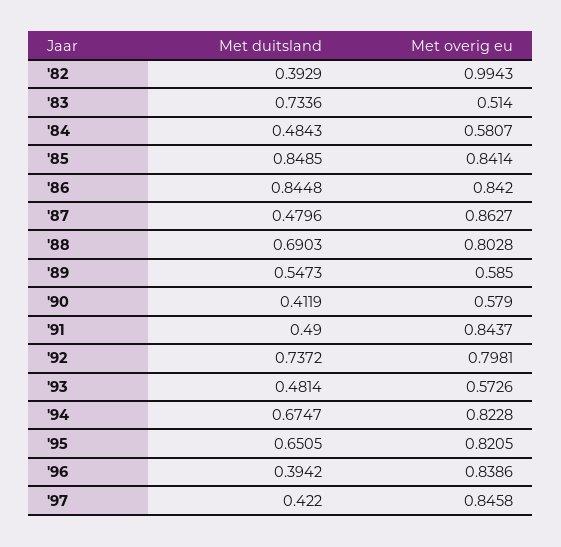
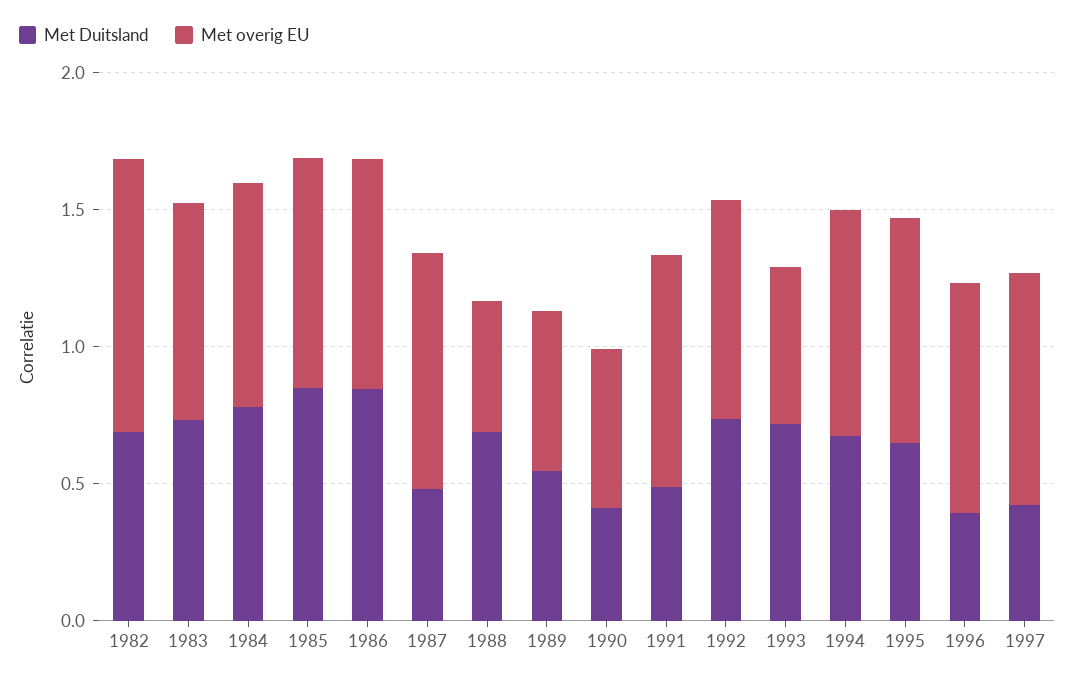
  {
    "Met duitsland": {
-     "'82": 0.3929,
+     "'82": 0.7,
      "'83": 0.7336,
-     "'84": 0.4843,
+     "'84": 0.8,
      "'85": 0.8485,
      "'86": 0.8448,
      "'87": 0.4796,
      "'88": 0.6903,
      "'89": 0.5473,
      "'90": 0.4119,
      "'91": 0.49,
      "'92": 0.7372,
-     "'93": 0.4814,
+     "'93": 0.7,
      "'94": 0.6747,
      "'95": 0.6505,
      "'96": 0.3942,
      "'97": 0.422
    },
    "Met overig eu": {
      "'82": 0.9943,
-     "'83": 0.514,
+     "'83": 0.8,
-     "'84": 0.5807,
+     "'84": 0.8,
      "'85": 0.8414,
      "'86": 0.842,
      "'87": 0.8627,
-     "'88": 0.8028,
+     "'88": 0.5,
      "'89": 0.585,
      "'90": 0.579,
      "'91": 0.8437,
      "'92": 0.7981,
      "'93": 0.5726,
      "'94": 0.8228,
      "'95": 0.8205,
      "'96": 0.8386,
      "'97": 0.8458
    }
  }

